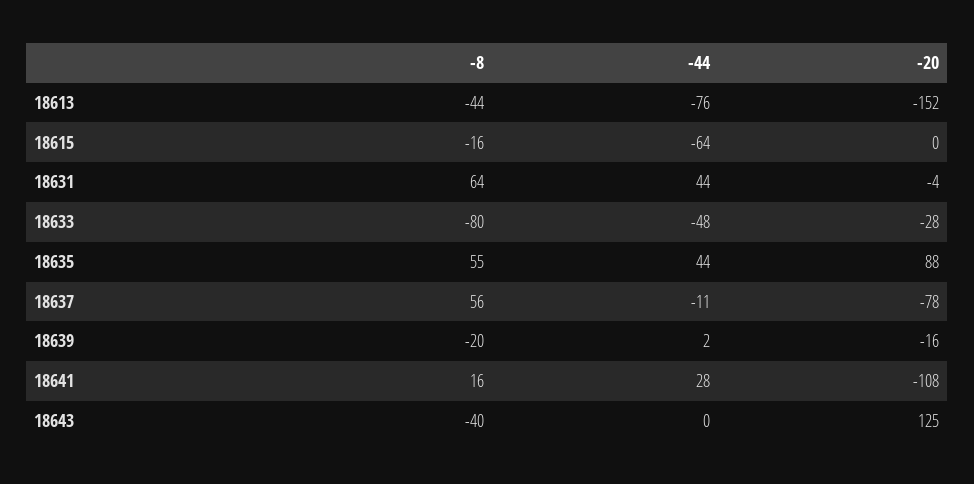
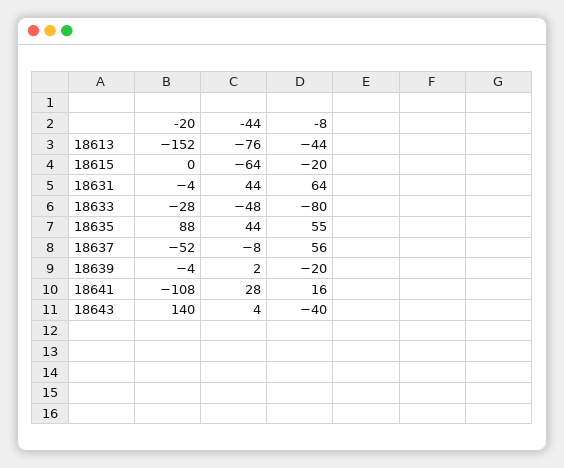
  {
    "-8": {
      "18613": -44,
-     "18615": -16,
+     "18615": -20,
      "18631": 64,
      "18633": -80,
      "18635": 55,
      "18637": 56,
      "18639": -20,
      "18641": 16,
      "18643": -40
    },
    "-44": {
      "18613": -76,
      "18615": -64,
      "18631": 44,
      "18633": -48,
      "18635": 44,
-     "18637": -11,
+     "18637": -8,
      "18639": 2,
      "18641": 28,
-     "18643": 0
+     "18643": 4
    },
    "-20": {
      "18613": -152,
      "18615": 0,
      "18631": -4,
      "18633": -28,
      "18635": 88,
-     "18637": -78,
+     "18637": -52,
-     "18639": -16,
+     "18639": -4,
      "18641": -108,
-     "18643": 125
+     "18643": 140
    }
  }

